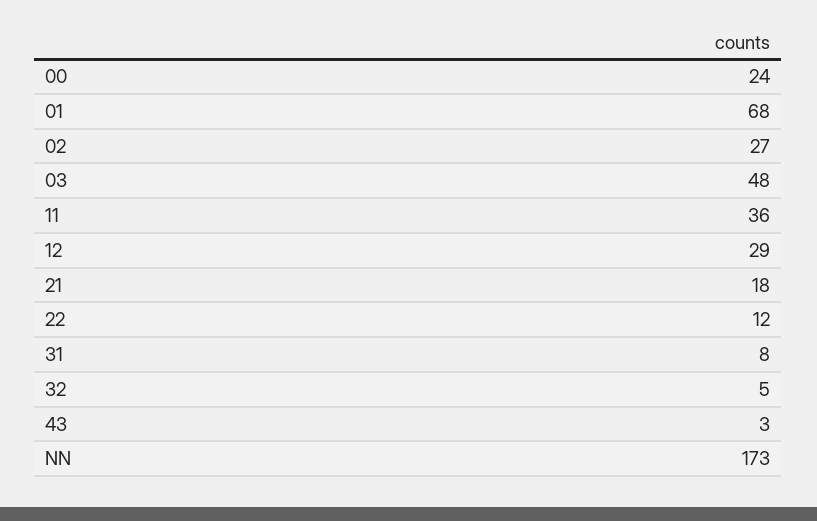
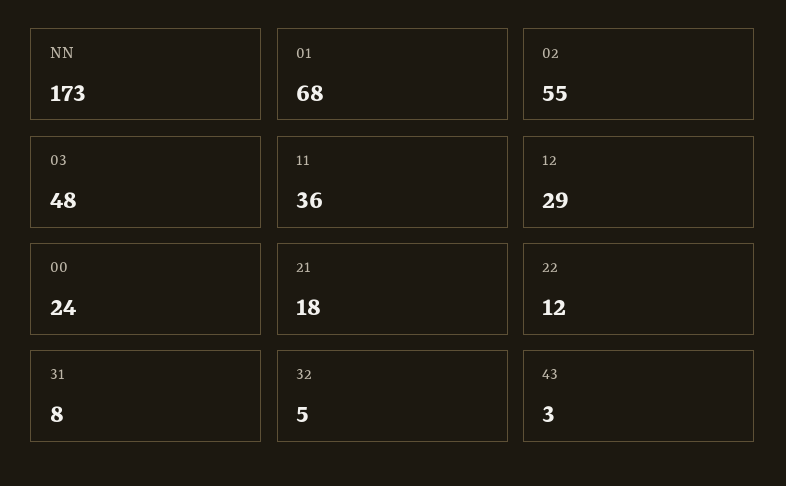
  {
    "00": 24,
    "01": 68,
-   "02": 27,
+   "02": 55,
    "03": 48,
    "11": 36,
    "12": 29,
    "21": 18,
    "22": 12,
    "31": 8,
    "32": 5,
    "43": 3,
    "NN": 173
  }

